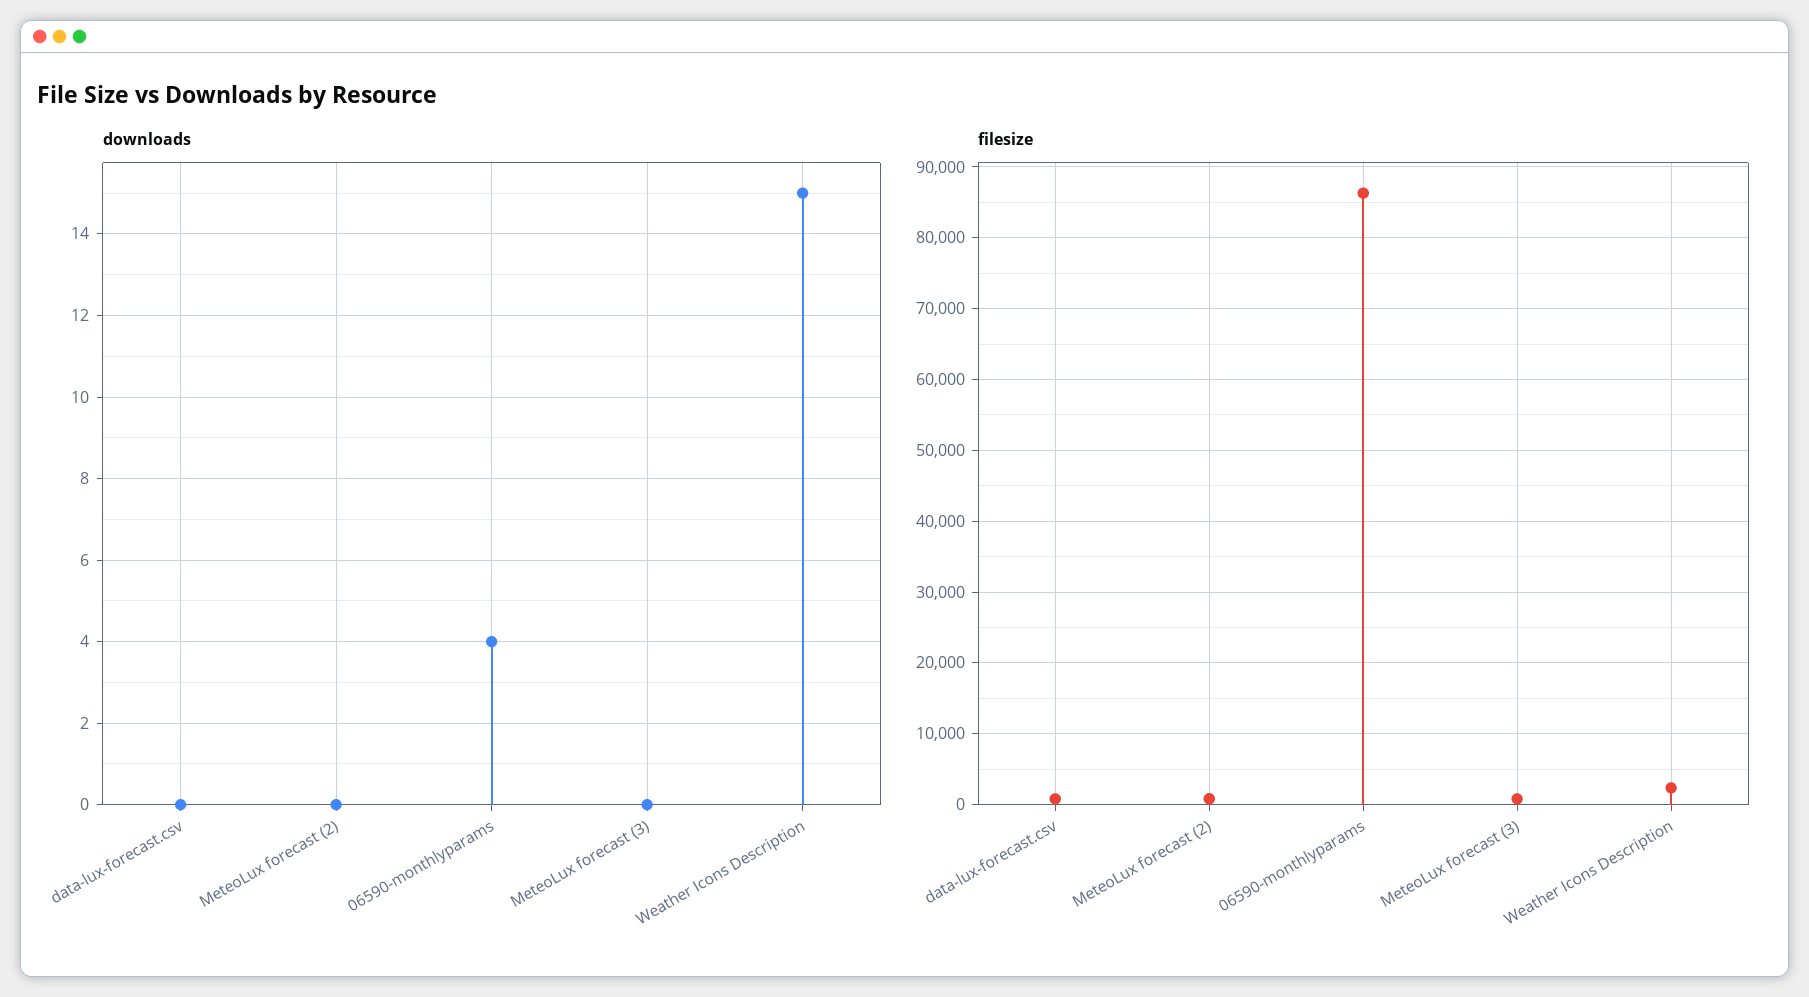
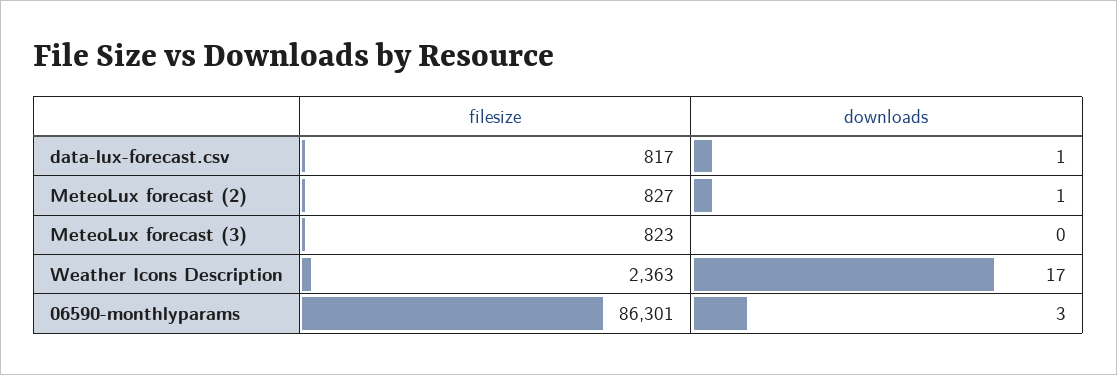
  {
    "downloads": {
-     "data-lux-forecast.csv": 0,
+     "data-lux-forecast.csv": 1,
-     "MeteoLux forecast (2)": 0,
+     "MeteoLux forecast (2)": 1,
-     "06590-monthlyparams": 4,
+     "06590-monthlyparams": 3,
      "MeteoLux forecast (3)": 0,
-     "Weather Icons Description": 15
+     "Weather Icons Description": 17
    },
    "filesize": {
      "data-lux-forecast.csv": 817,
      "MeteoLux forecast (2)": 827,
      "06590-monthlyparams": 86301,
      "MeteoLux forecast (3)": 823,
      "Weather Icons Description": 2363
    }
  }

